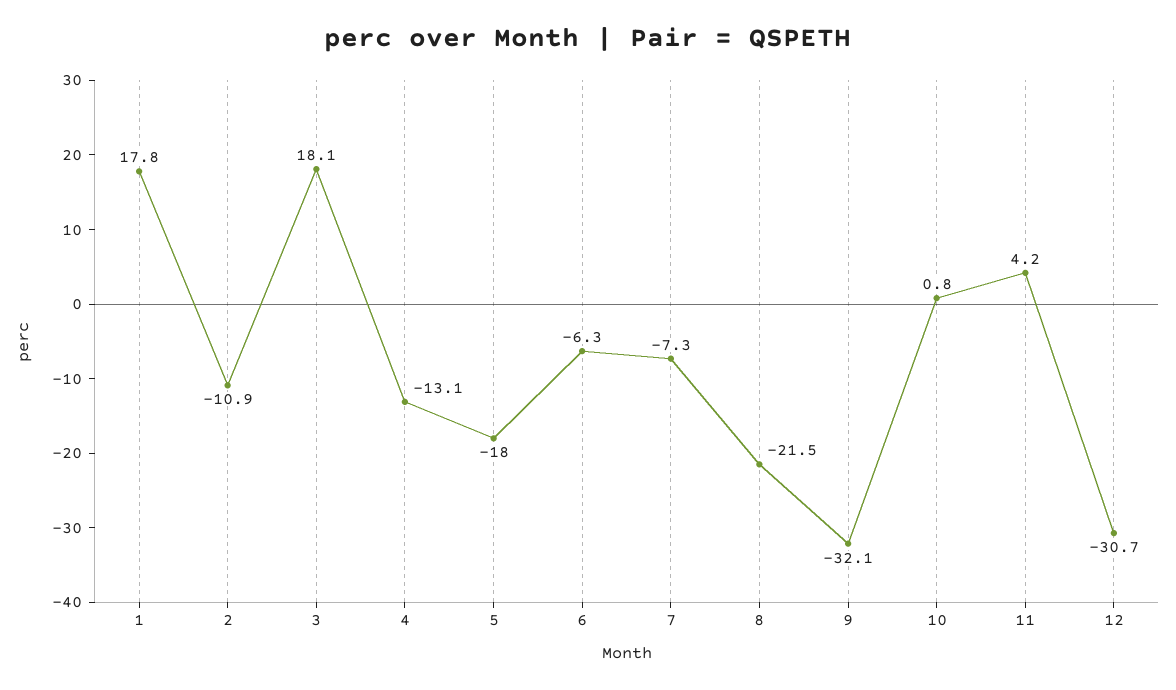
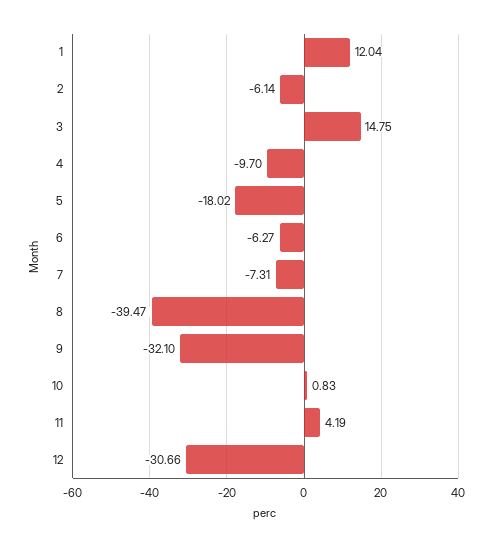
  {
-   "1": 17.8,
+   "1": 12.04,
-   "2": -10.9,
+   "2": -6.14,
-   "3": 18.1,
+   "3": 14.75,
-   "4": -13.1,
+   "4": -9.7,
    "5": -18.02,
    "6": -6.27,
    "7": -7.31,
-   "8": -21.5,
+   "8": -39.47,
    "9": -32.1,
    "10": 0.83,
    "11": 4.19,
    "12": -30.66
  }

